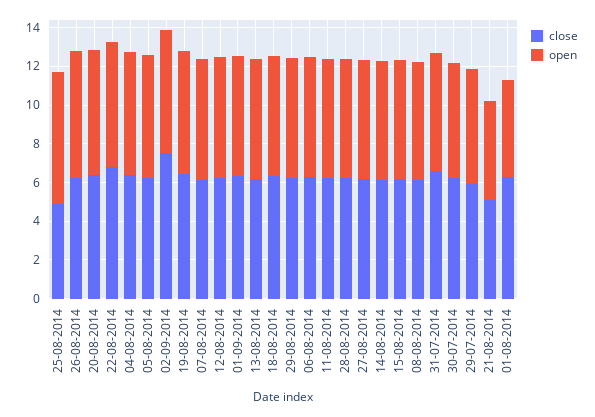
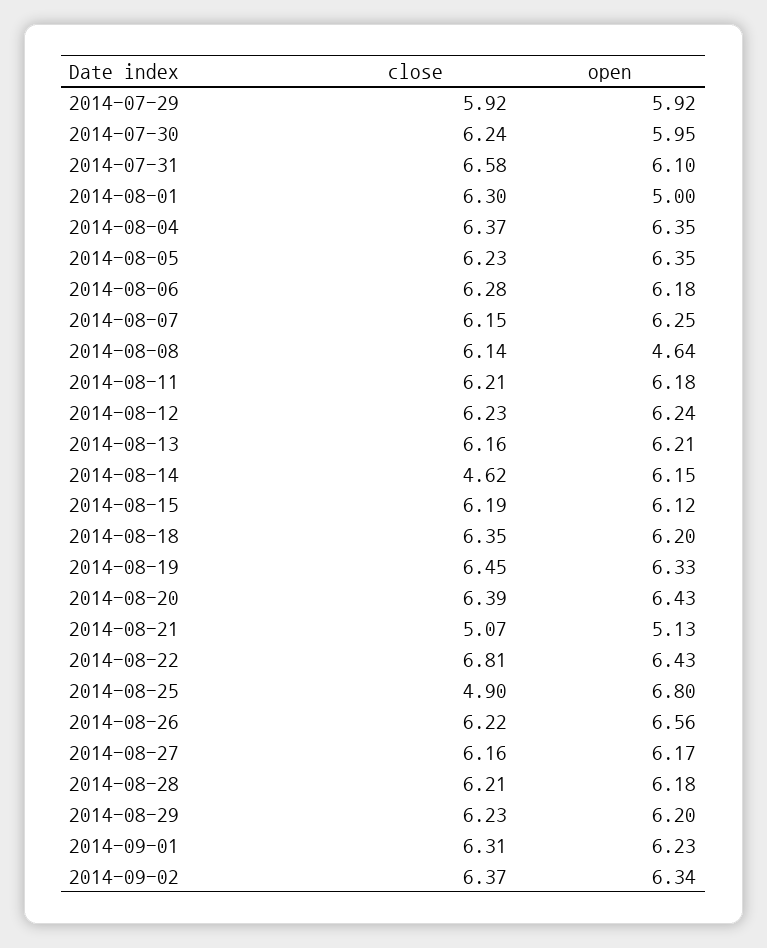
  {
    "close": {
      "25-08-2014": 4.9,
      "26-08-2014": 6.22,
      "20-08-2014": 6.39,
      "22-08-2014": 6.81,
      "04-08-2014": 6.37,
      "05-08-2014": 6.23,
-     "02-09-2014": 7.5,
+     "02-09-2014": 6.37,
      "19-08-2014": 6.45,
      "07-08-2014": 6.15,
      "12-08-2014": 6.23,
      "01-09-2014": 6.31,
      "13-08-2014": 6.16,
      "18-08-2014": 6.35,
      "29-08-2014": 6.23,
      "06-08-2014": 6.28,
      "11-08-2014": 6.21,
      "28-08-2014": 6.21,
      "27-08-2014": 6.16,
-     "14-08-2014": 6,
+     "14-08-2014": 4.62,
      "15-08-2014": 6.19,
      "08-08-2014": 6.14,
      "31-07-2014": 6.58,
      "30-07-2014": 6.24,
      "29-07-2014": 5.92,
      "21-08-2014": 5.07,
      "01-08-2014": 6.3
    },
    "open": {
      "25-08-2014": 6.8,
      "26-08-2014": 6.56,
      "20-08-2014": 6.43,
      "22-08-2014": 6.43,
      "04-08-2014": 6.35,
      "05-08-2014": 6.35,
      "02-09-2014": 6.34,
      "19-08-2014": 6.33,
      "07-08-2014": 6.25,
      "12-08-2014": 6.24,
      "01-09-2014": 6.23,
      "13-08-2014": 6.21,
      "18-08-2014": 6.2,
      "29-08-2014": 6.2,
      "06-08-2014": 6.18,
      "11-08-2014": 6.18,
      "28-08-2014": 6.18,
      "27-08-2014": 6.17,
      "14-08-2014": 6.15,
      "15-08-2014": 6.12,
-     "08-08-2014": 6,
+     "08-08-2014": 4.64,
      "31-07-2014": 6.1,
      "30-07-2014": 5.95,
      "29-07-2014": 5.92,
      "21-08-2014": 5.13,
      "01-08-2014": 5
    }
  }

